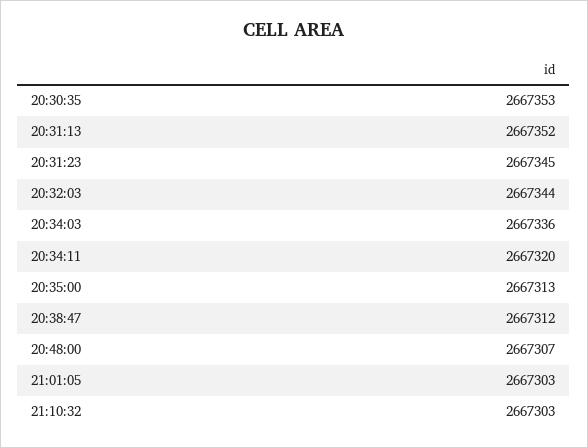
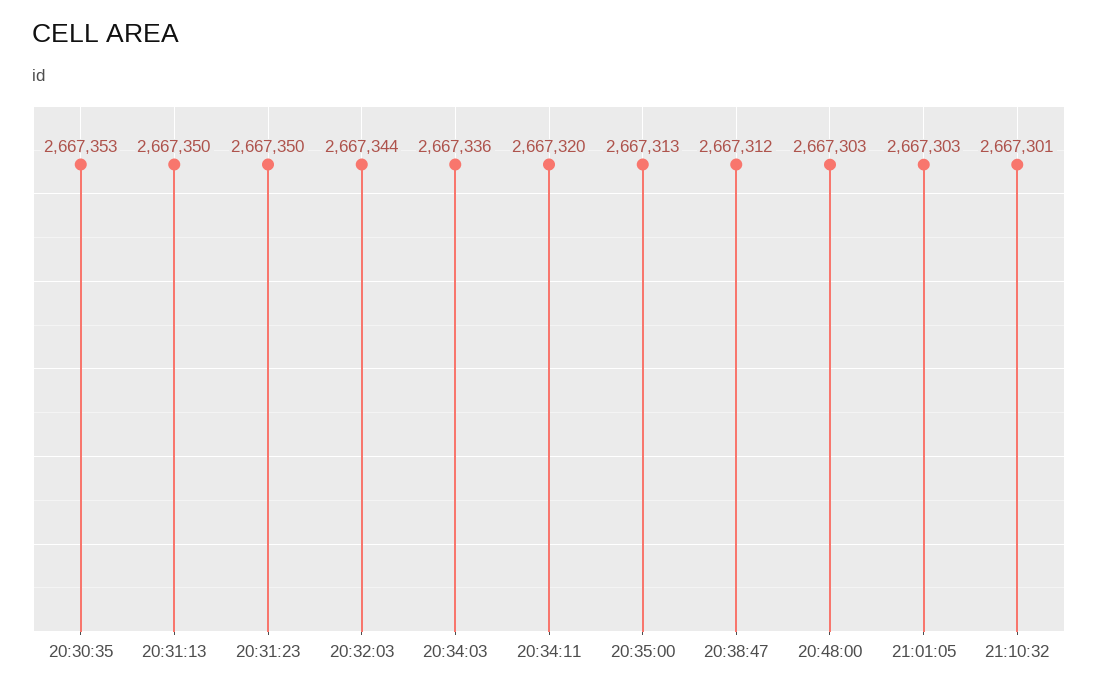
  {
    "20:30:35": 2667353,
-   "20:31:13": 2667352,
+   "20:31:13": 2667350,
-   "20:31:23": 2667345,
+   "20:31:23": 2667350,
    "20:32:03": 2667344,
    "20:34:03": 2667336,
    "20:34:11": 2667320,
    "20:35:00": 2667313,
    "20:38:47": 2667312,
-   "20:48:00": 2667307,
+   "20:48:00": 2667303,
    "21:01:05": 2667303,
-   "21:10:32": 2667303
+   "21:10:32": 2667301
  }

